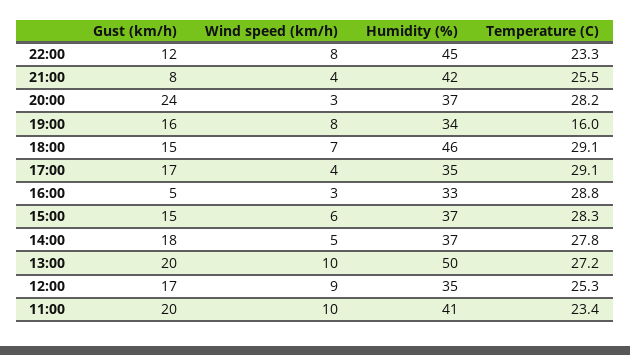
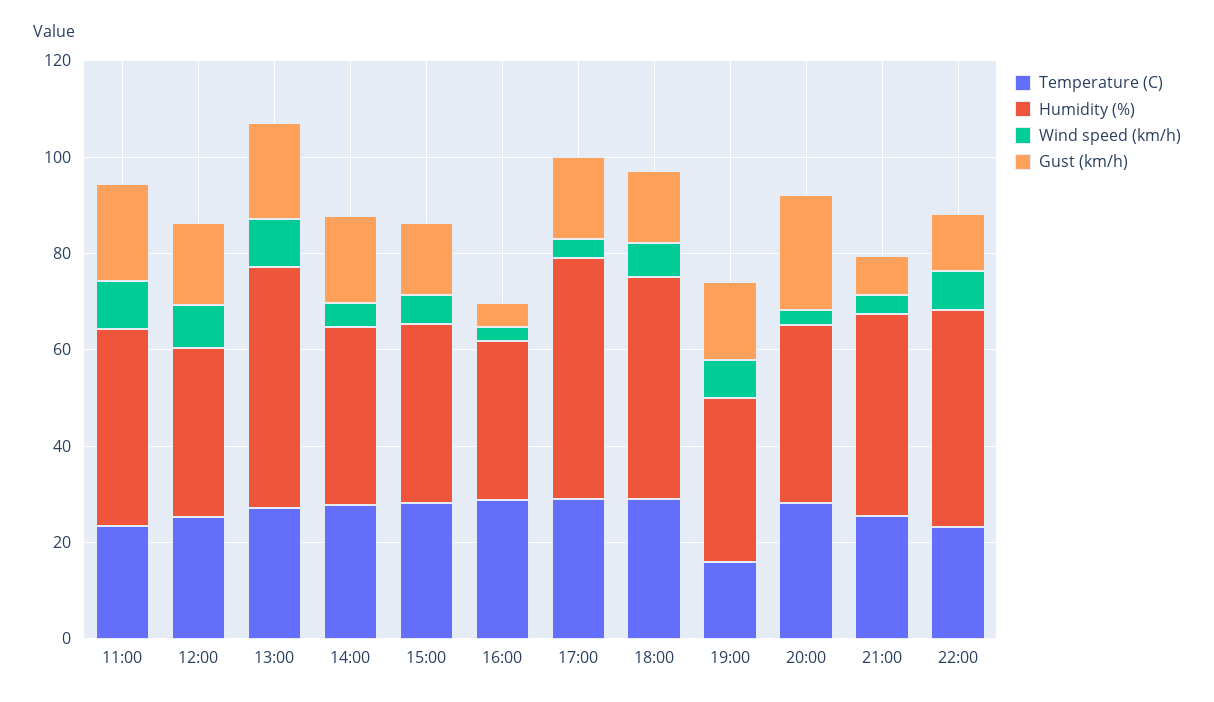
  {
    "Gust (km/h)": {
      "22:00": 12,
      "21:00": 8,
      "20:00": 24,
      "19:00": 16,
      "18:00": 15,
      "17:00": 17,
      "16:00": 5,
      "15:00": 15,
      "14:00": 18,
      "13:00": 20,
      "12:00": 17,
      "11:00": 20
    },
    "Wind speed (km/h)": {
      "22:00": 8,
      "21:00": 4,
      "20:00": 3,
      "19:00": 8,
      "18:00": 7,
      "17:00": 4,
      "16:00": 3,
      "15:00": 6,
      "14:00": 5,
      "13:00": 10,
      "12:00": 9,
      "11:00": 10
    },
    "Humidity (%)": {
      "22:00": 45,
      "21:00": 42,
      "20:00": 37,
      "19:00": 34,
      "18:00": 46,
-     "17:00": 35,
+     "17:00": 50,
      "16:00": 33,
      "15:00": 37,
      "14:00": 37,
      "13:00": 50,
      "12:00": 35,
      "11:00": 41
    },
    "Temperature (C)": {
      "22:00": 23.3,
      "21:00": 25.5,
      "20:00": 28.2,
      "19:00": 16,
      "18:00": 29.1,
      "17:00": 29.1,
      "16:00": 28.8,
      "15:00": 28.3,
      "14:00": 27.8,
      "13:00": 27.2,
      "12:00": 25.3,
      "11:00": 23.4
    }
  }

